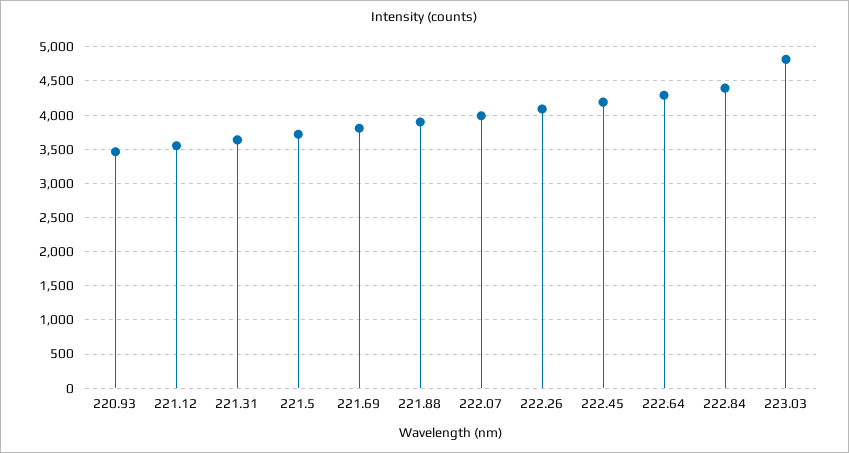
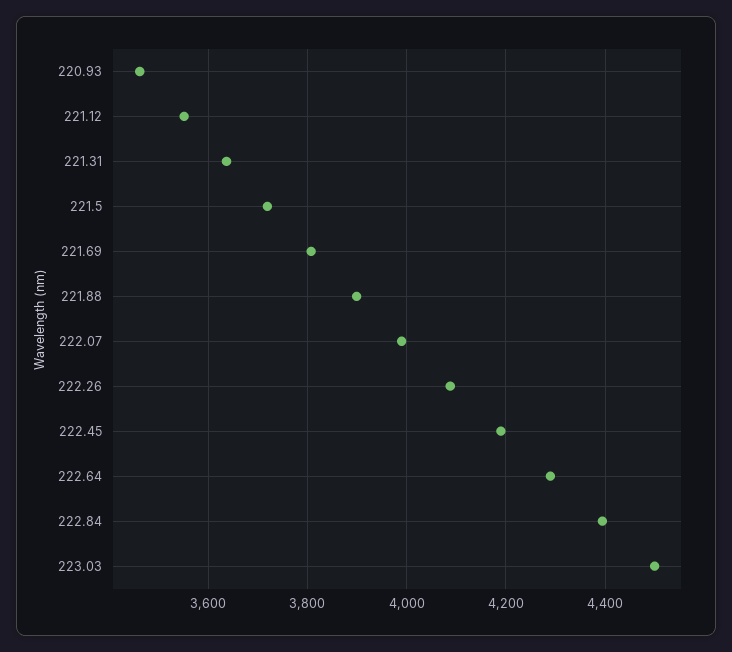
  {
    "220.93": 3460,
    "221.12": 3560,
    "221.31": 3640,
    "221.5": 3720,
    "221.69": 3800,
    "221.88": 3900,
    "222.07": 4000,
    "222.26": 4080,
    "222.45": 4200,
    "222.64": 4280,
    "222.84": 4400,
-   "223.03": 4800
+   "223.03": 4500
  }

